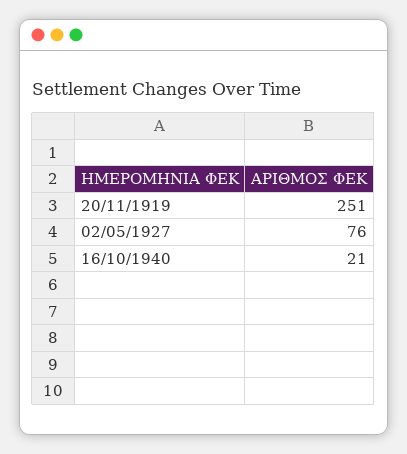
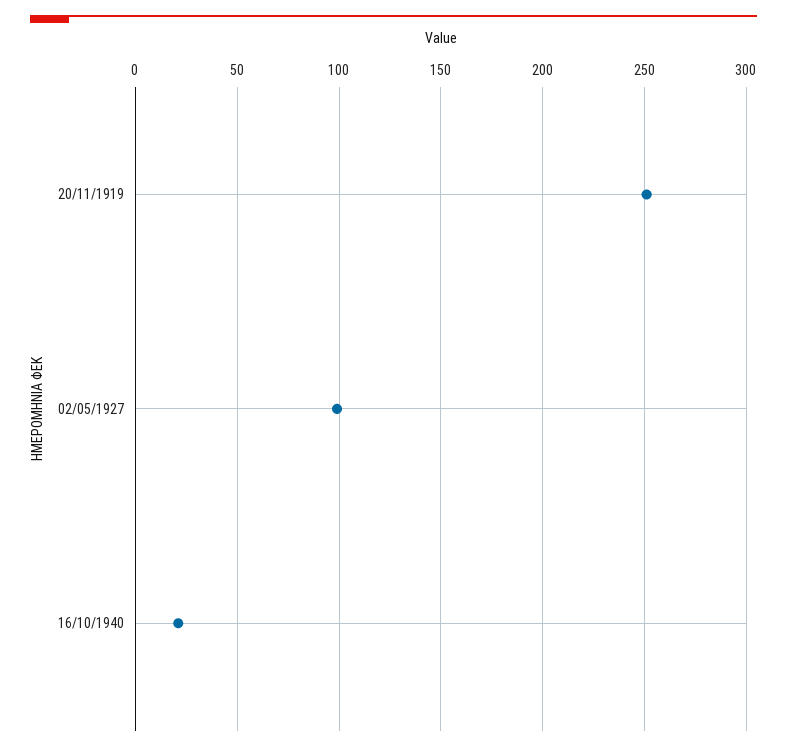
  {
    "20/11/1919": 251,
-   "02/05/1927": 76,
+   "02/05/1927": 100,
    "16/10/1940": 21
  }

